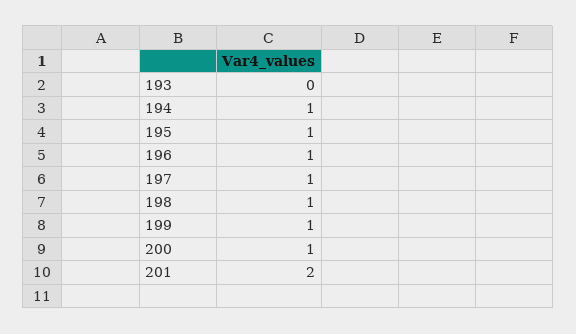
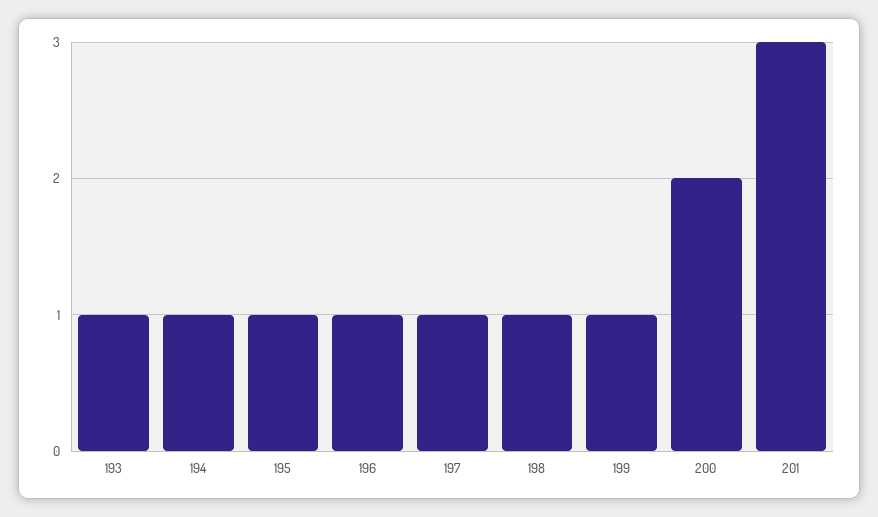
  {
-   "193": 0,
+   "193": 1,
    "194": 1,
    "195": 1,
    "196": 1,
    "197": 1,
    "198": 1,
    "199": 1,
-   "200": 1,
+   "200": 2,
-   "201": 2
+   "201": 3
  }

